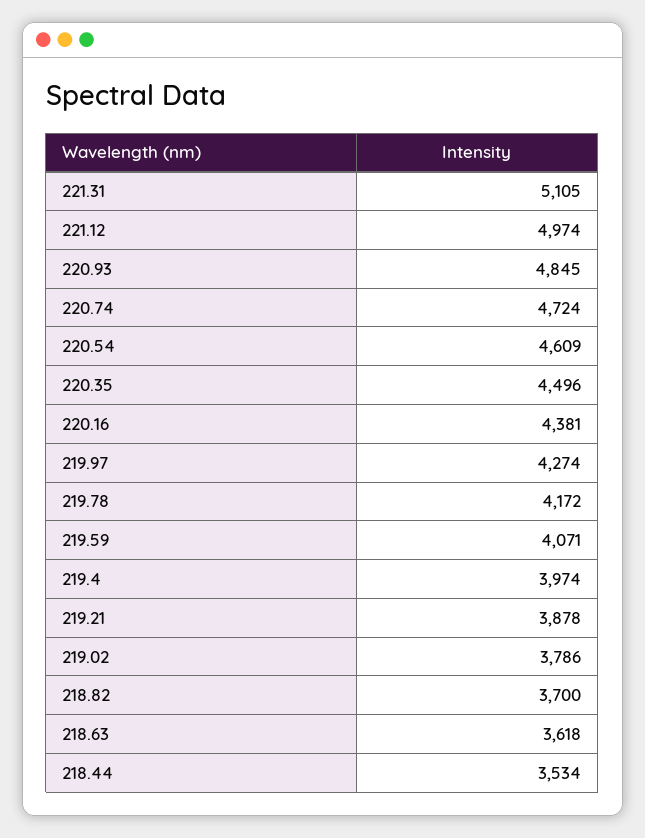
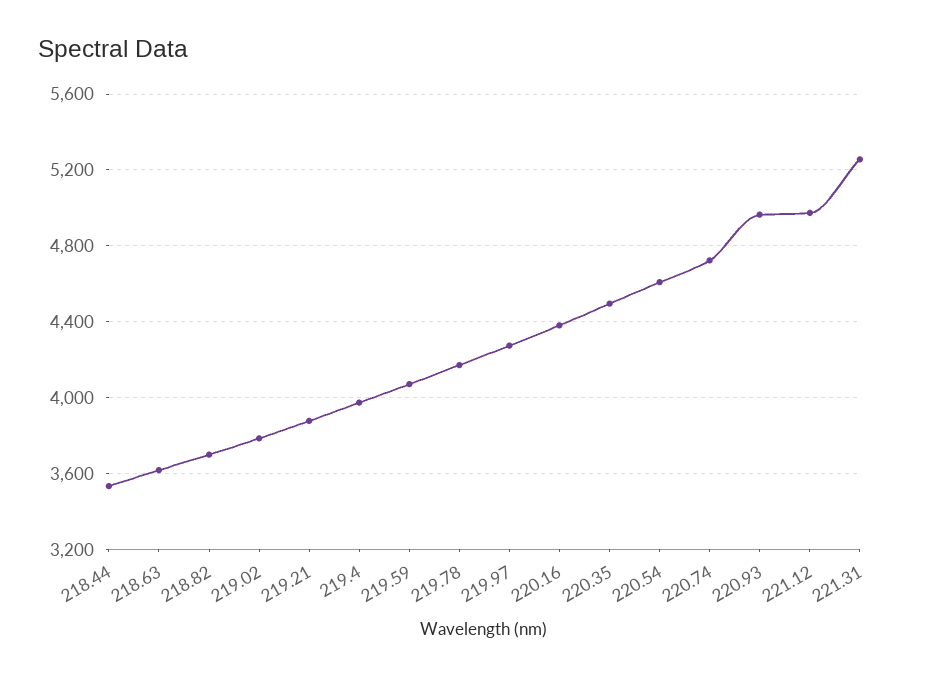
  {
-   "221.31": 5105,
+   "221.31": 5250,
    "221.12": 4974,
-   "220.93": 4845,
+   "220.93": 4950,
    "220.74": 4724,
    "220.54": 4609,
    "220.35": 4496,
    "220.16": 4381,
    "219.97": 4274,
    "219.78": 4172,
    "219.59": 4071,
    "219.4": 3974,
    "219.21": 3878,
    "219.02": 3786,
    "218.82": 3700,
    "218.63": 3618,
    "218.44": 3534
  }

